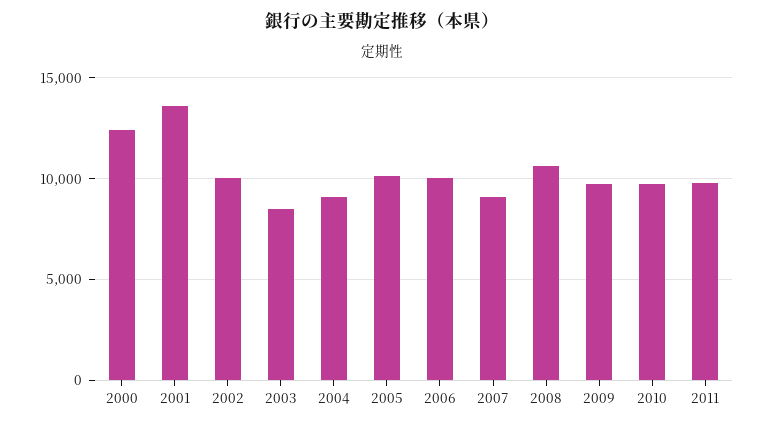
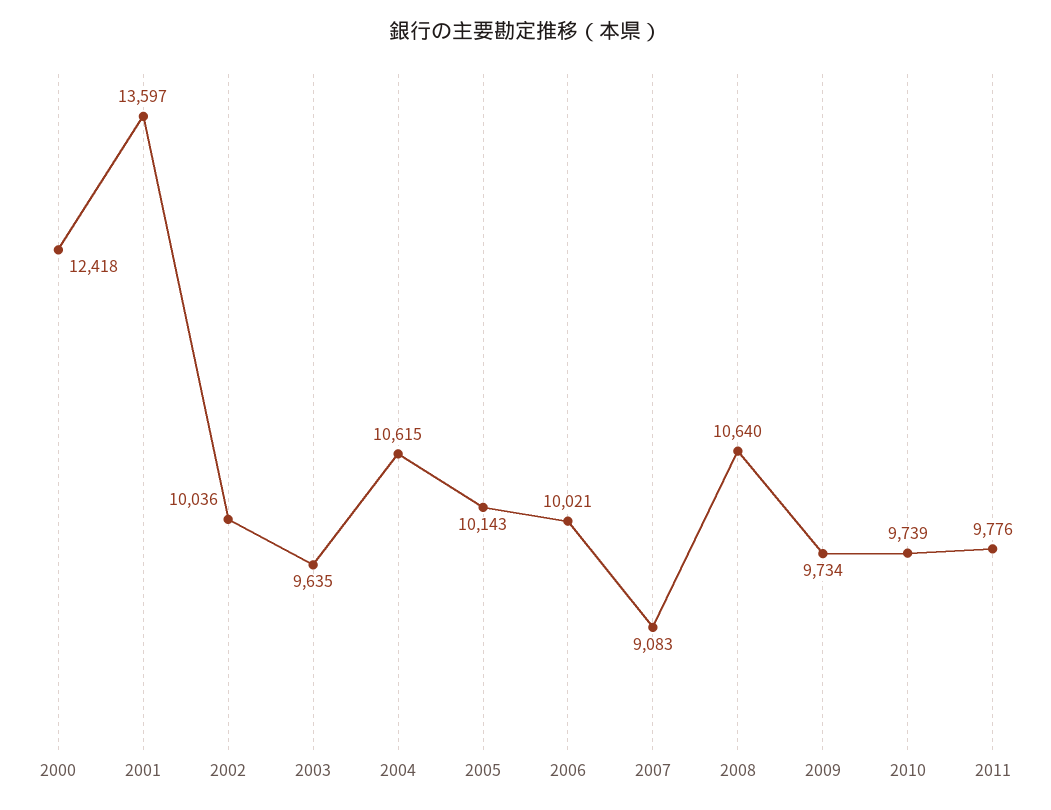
  {
    "2000": 12418,
    "2001": 13597,
    "2002": 10036,
-   "2003": 8500,
+   "2003": 9635,
-   "2004": 9000,
+   "2004": 10615,
    "2005": 10143,
    "2006": 10021,
    "2007": 9083,
    "2008": 10640,
    "2009": 9734,
    "2010": 9739,
    "2011": 9776
  }

